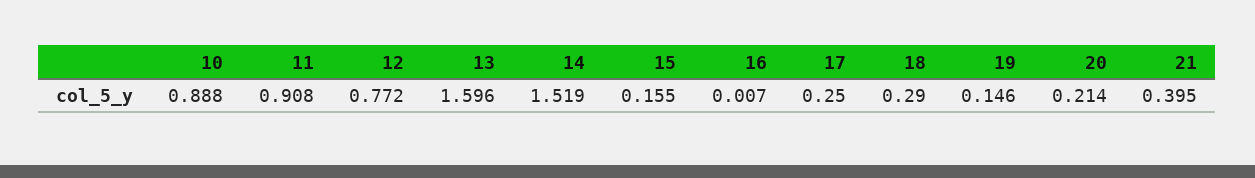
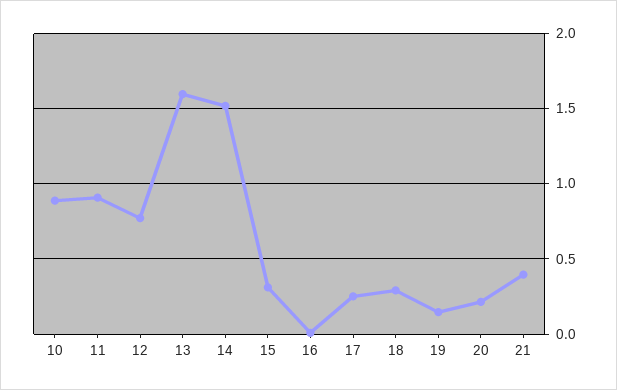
  {
    "10": 0.888,
    "11": 0.908,
    "12": 0.772,
    "13": 1.596,
    "14": 1.519,
-   "15": 0.155,
+   "15": 0.3,
    "16": 0.007,
    "17": 0.25,
    "18": 0.29,
    "19": 0.146,
    "20": 0.214,
    "21": 0.395
  }

